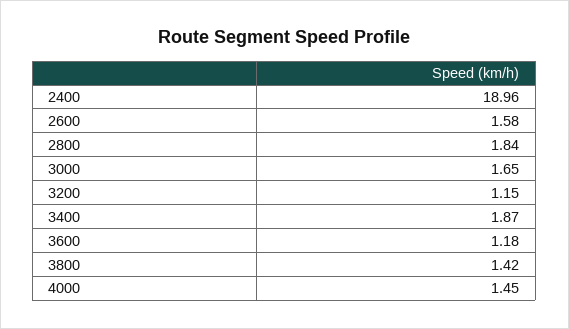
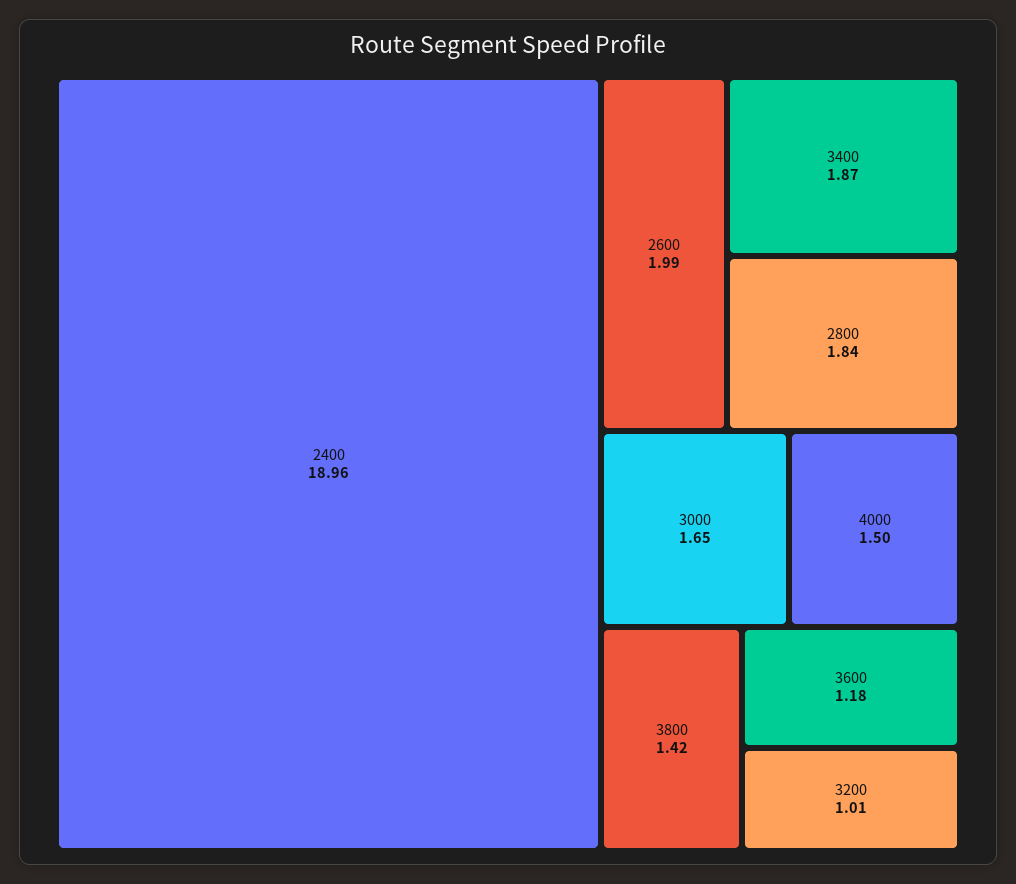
  {
    "2400": 18.96,
-   "2600": 1.58,
+   "2600": 1.99,
    "2800": 1.84,
    "3000": 1.65,
-   "3200": 1.15,
+   "3200": 1.01,
    "3400": 1.87,
    "3600": 1.18,
    "3800": 1.42,
-   "4000": 1.45
+   "4000": 1.5
  }

